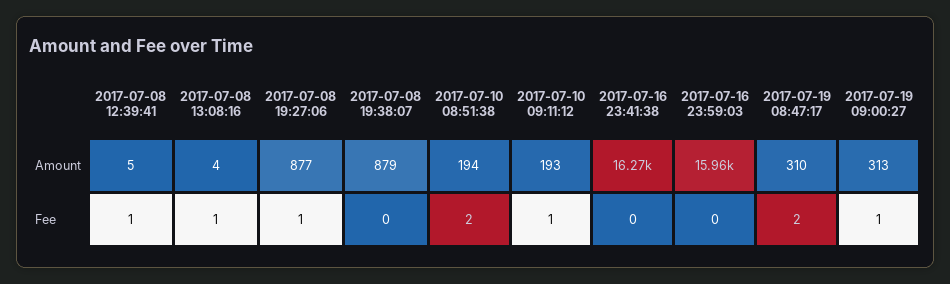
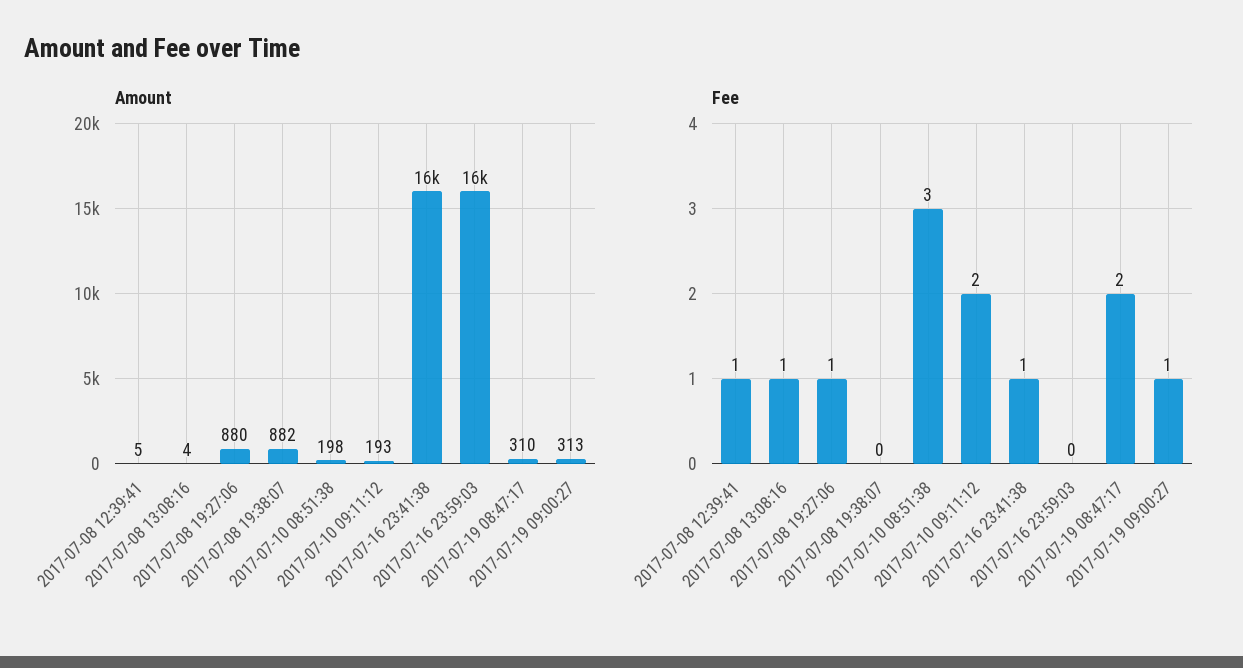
  {
    "Amount": {
      "2017-07-08 12:39:41": 5,
      "2017-07-08 13:08:16": 4,
-     "2017-07-08 19:27:06": 877,
+     "2017-07-08 19:27:06": 880,
-     "2017-07-08 19:38:07": 879,
+     "2017-07-08 19:38:07": 882,
-     "2017-07-10 08:51:38": 194,
+     "2017-07-10 08:51:38": 198,
      "2017-07-10 09:11:12": 193,
-     "2017-07-16 23:41:38": 16270,
+     "2017-07-16 23:41:38": 16000,
      "2017-07-16 23:59:03": 15960,
      "2017-07-19 08:47:17": 310,
      "2017-07-19 09:00:27": 313
    },
    "Fee": {
      "2017-07-08 12:39:41": 1,
      "2017-07-08 13:08:16": 1,
      "2017-07-08 19:27:06": 1,
      "2017-07-08 19:38:07": 0,
-     "2017-07-10 08:51:38": 2,
+     "2017-07-10 08:51:38": 3,
-     "2017-07-10 09:11:12": 1,
+     "2017-07-10 09:11:12": 2,
-     "2017-07-16 23:41:38": 0,
+     "2017-07-16 23:41:38": 1,
      "2017-07-16 23:59:03": 0,
      "2017-07-19 08:47:17": 2,
      "2017-07-19 09:00:27": 1
    }
  }

